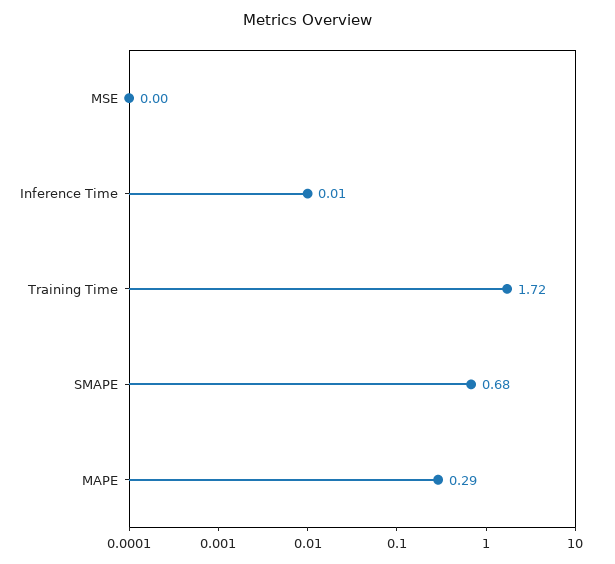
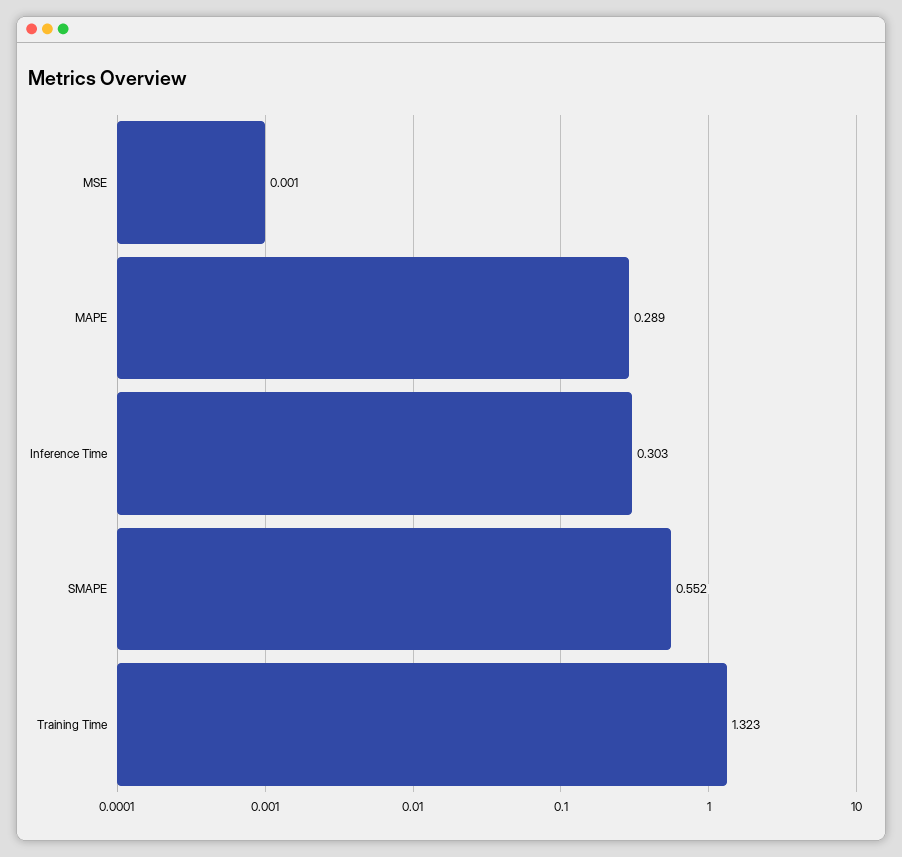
  {
    "MSE": 0.001,
-   "Inference Time": 0.01,
+   "Inference Time": 0.303,
-   "Training Time": 1.72,
+   "Training Time": 1.323,
-   "SMAPE": 0.68,
+   "SMAPE": 0.552,
    "MAPE": 0.289
  }

